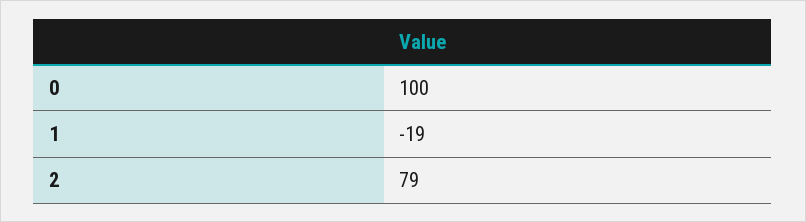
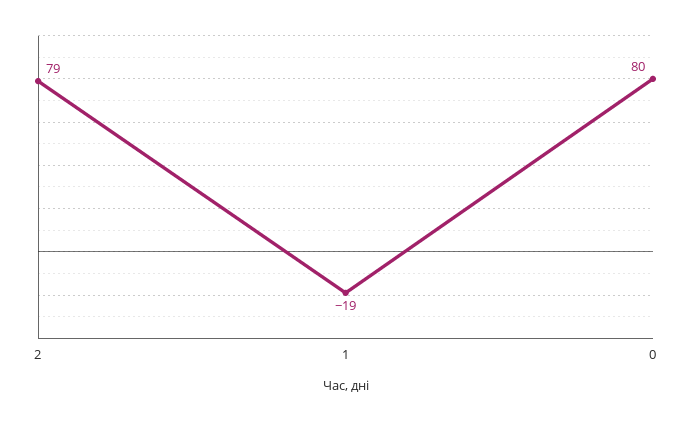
  {
-   "0": 100,
+   "0": 80,
    "1": -19,
    "2": 79
  }

